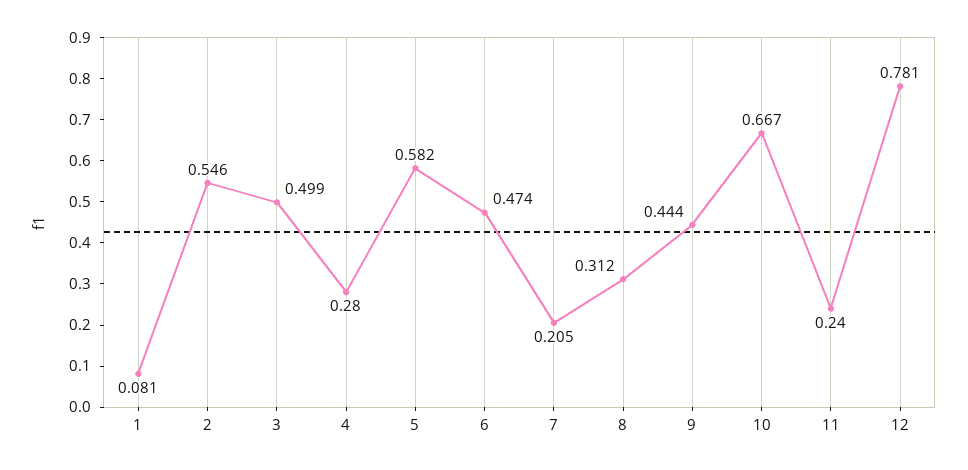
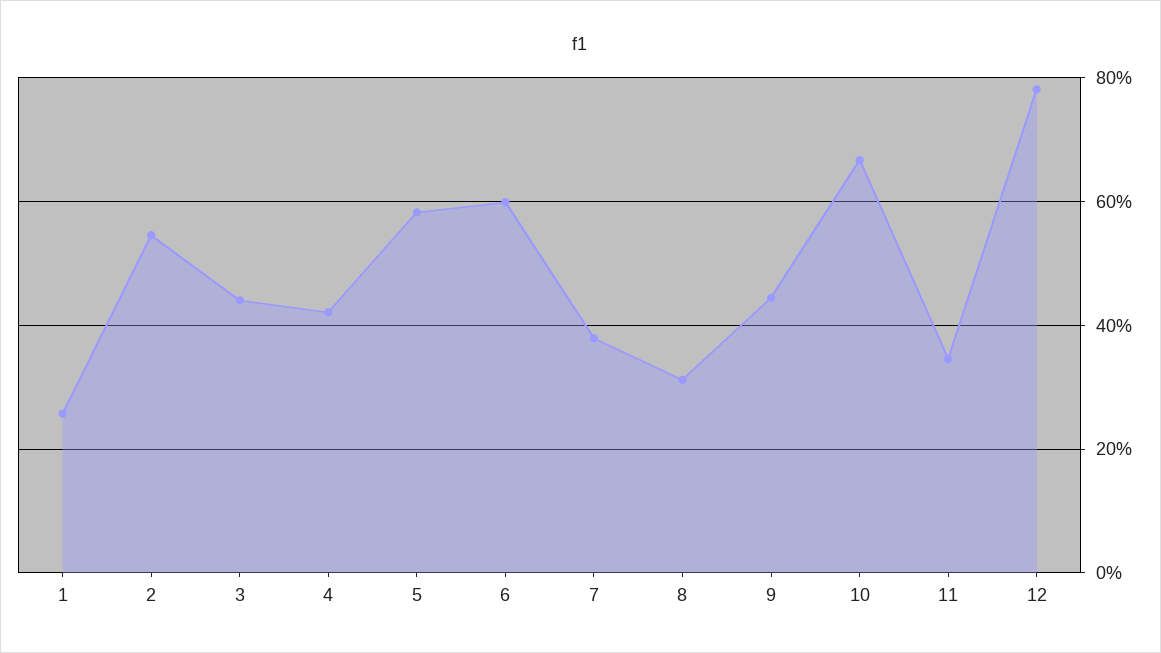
  {
-   "1": 0.081,
+   "1": 0.26,
    "2": 0.546,
-   "3": 0.499,
+   "3": 0.44,
-   "4": 0.28,
+   "4": 0.42,
    "5": 0.582,
-   "6": 0.474,
+   "6": 0.6,
-   "7": 0.205,
+   "7": 0.38,
    "8": 0.312,
    "9": 0.444,
    "10": 0.667,
-   "11": 0.24,
+   "11": 0.34,
    "12": 0.781
  }

